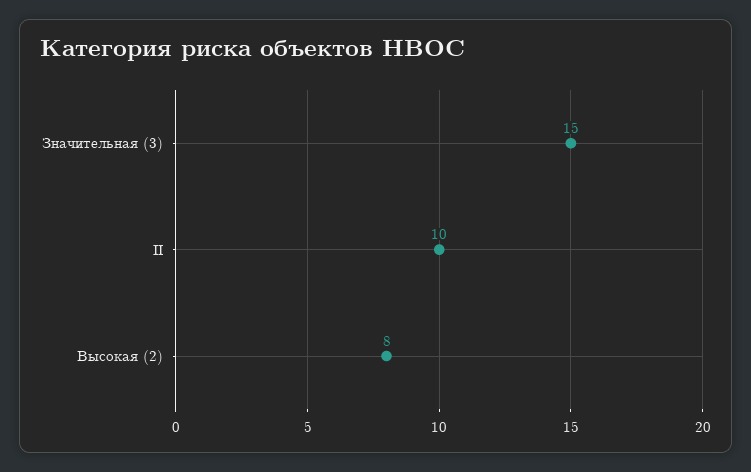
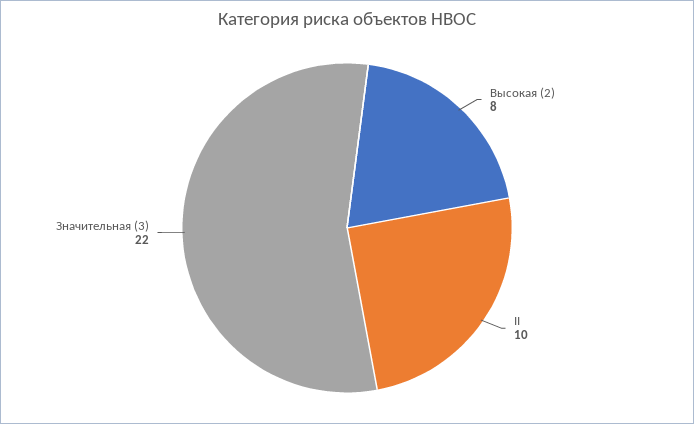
  {
-   "Значительная (3)": 15,
+   "Значительная (3)": 22,
    "II": 10,
    "Высокая (2)": 8
  }

